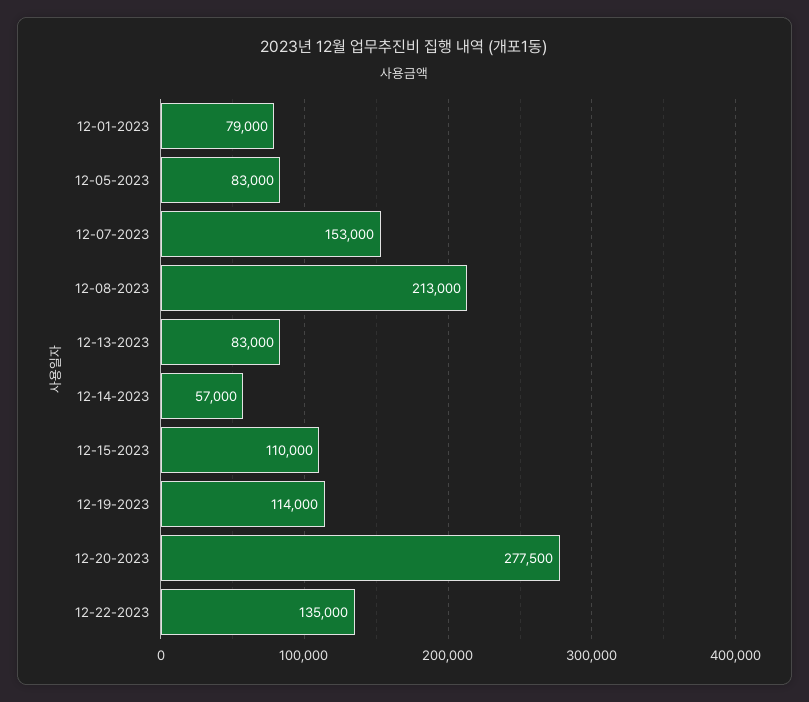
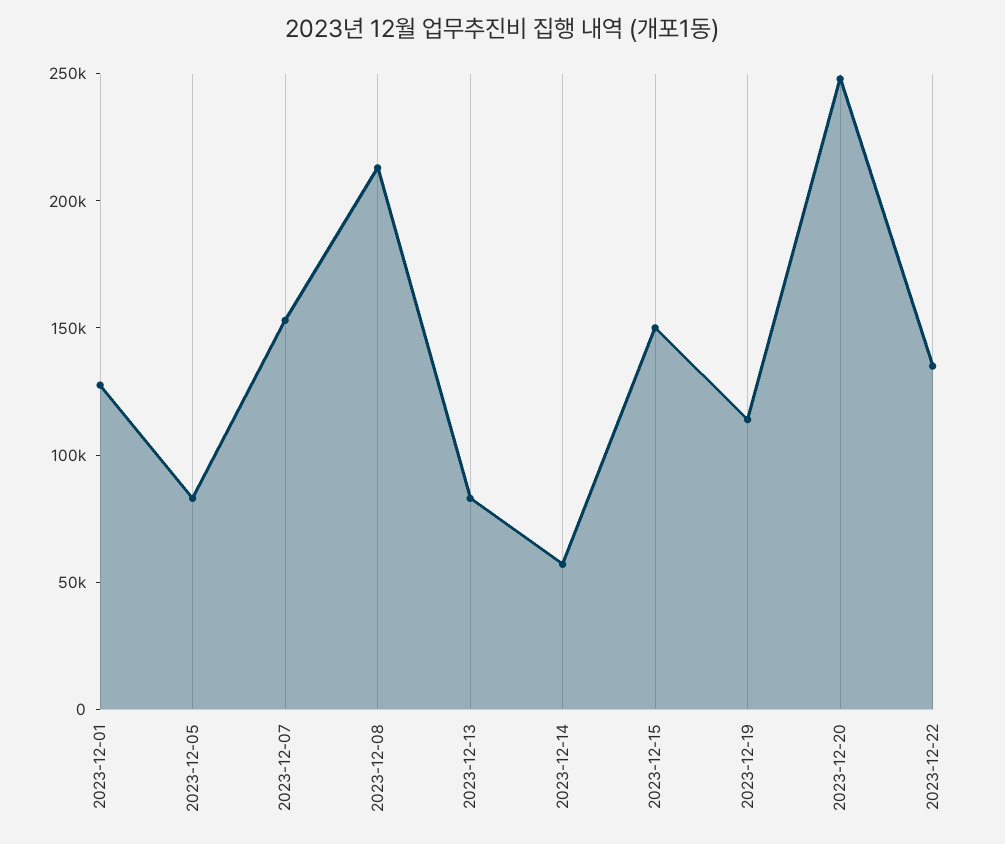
  {
-   "12-01-2023": 79000,
+   "12-01-2023": 130000,
    "12-05-2023": 83000,
    "12-07-2023": 153000,
    "12-08-2023": 213000,
    "12-13-2023": 83000,
    "12-14-2023": 57000,
-   "12-15-2023": 110000,
+   "12-15-2023": 150000,
    "12-19-2023": 114000,
-   "12-20-2023": 277500,
+   "12-20-2023": 250000,
    "12-22-2023": 135000
  }

